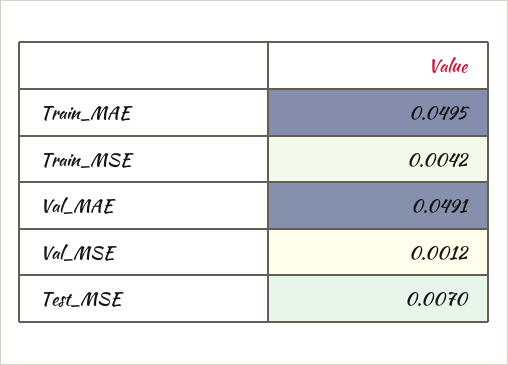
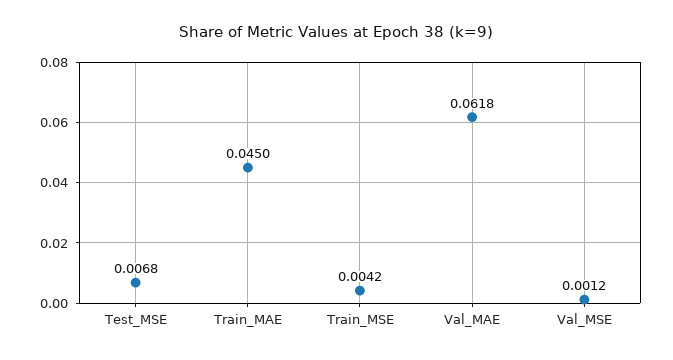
  {
-   "Train_MAE": 0.0495,
+   "Train_MAE": 0.045,
    "Train_MSE": 0.0042,
-   "Val_MAE": 0.0491,
+   "Val_MAE": 0.0618,
    "Val_MSE": 0.0012,
-   "Test_MSE": 0.007
+   "Test_MSE": 0.0068
  }

